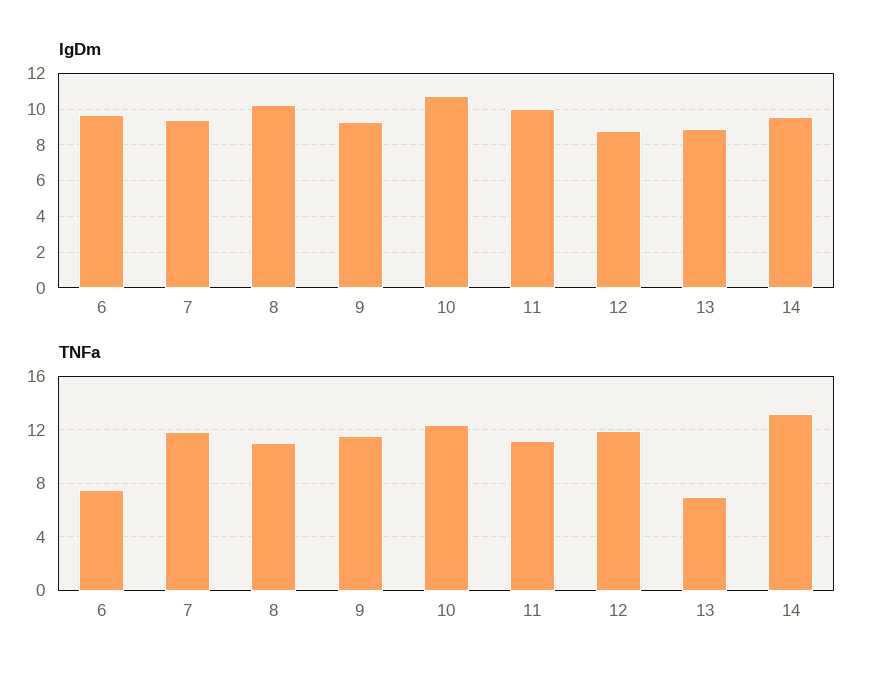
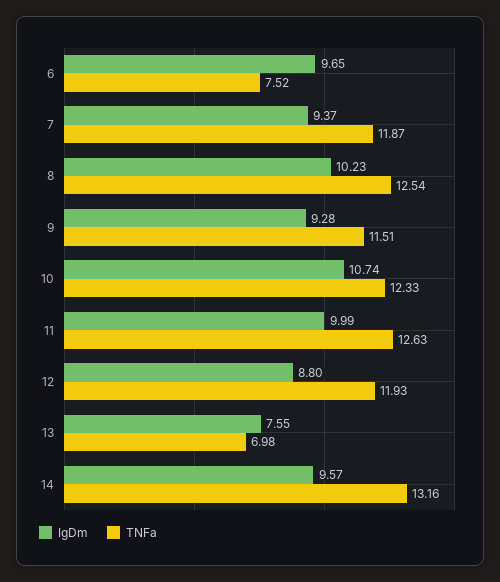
  {
    "IgDm": {
      "6": 9.65,
      "7": 9.37,
      "8": 10.23,
      "9": 9.28,
      "10": 10.74,
      "11": 9.99,
      "12": 8.8,
-     "13": 9,
+     "13": 7.55,
      "14": 9.57
    },
    "TNFa": {
      "6": 7.52,
      "7": 11.87,
-     "8": 11,
+     "8": 12.54,
      "9": 11.51,
      "10": 12.33,
-     "11": 11,
+     "11": 12.63,
      "12": 11.93,
      "13": 6.98,
      "14": 13.16
    }
  }

